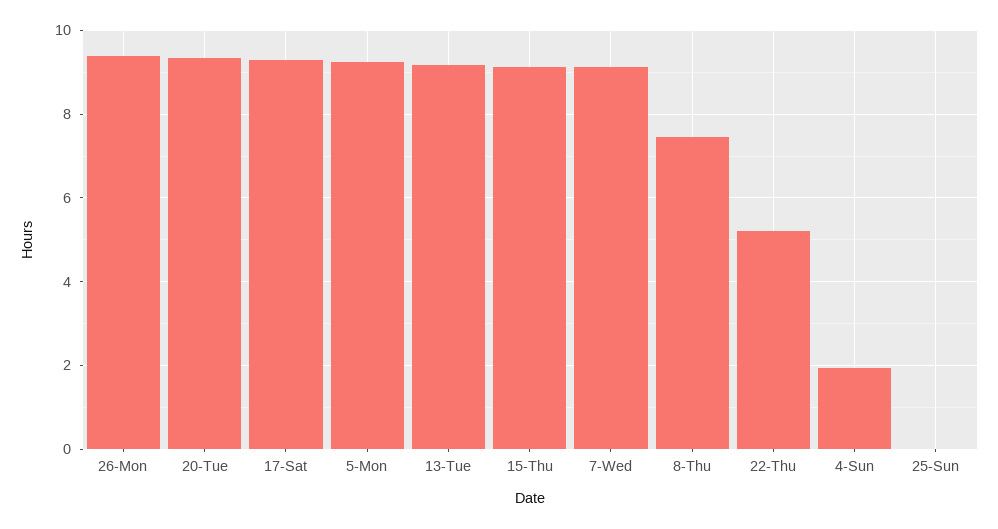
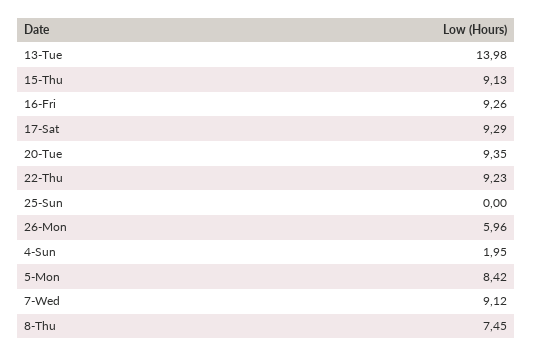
  {
-   "26-Mon": 9.4,
+   "26-Mon": 5.96,
    "20-Tue": 9.35,
    "17-Sat": 9.29,
-   "5-Mon": 9.2,
+   "5-Mon": 8.42,
-   "13-Tue": 9.2,
+   "13-Tue": 13.98,
    "15-Thu": 9.13,
    "7-Wed": 9.12,
    "8-Thu": 7.45,
-   "22-Thu": 5.2,
+   "22-Thu": 9.23,
    "4-Sun": 1.95,
-   "25-Sun": 0
+   "25-Sun": 0,
+   "16-Fri": 9.26
  }

